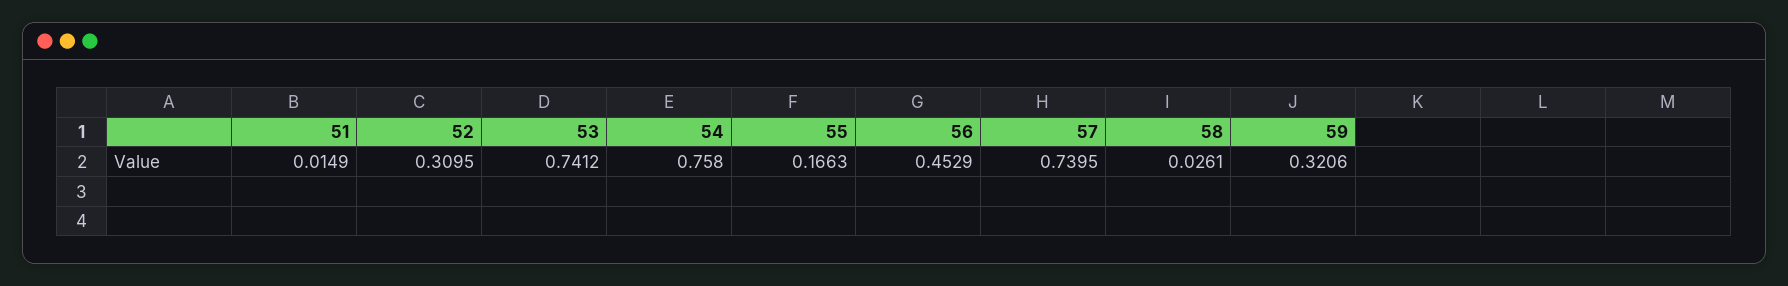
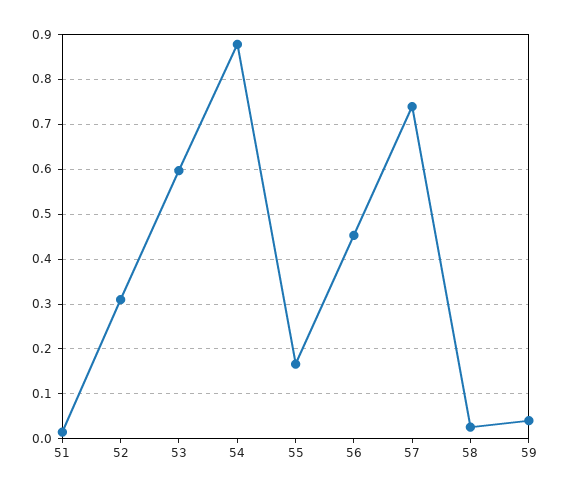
  {
    "51": 0.0149,
    "52": 0.3095,
-   "53": 0.7412,
+   "53": 0.6,
-   "54": 0.758,
+   "54": 0.88,
    "55": 0.1663,
    "56": 0.4529,
    "57": 0.7395,
    "58": 0.0261,
-   "59": 0.3206
+   "59": 0.04
  }

